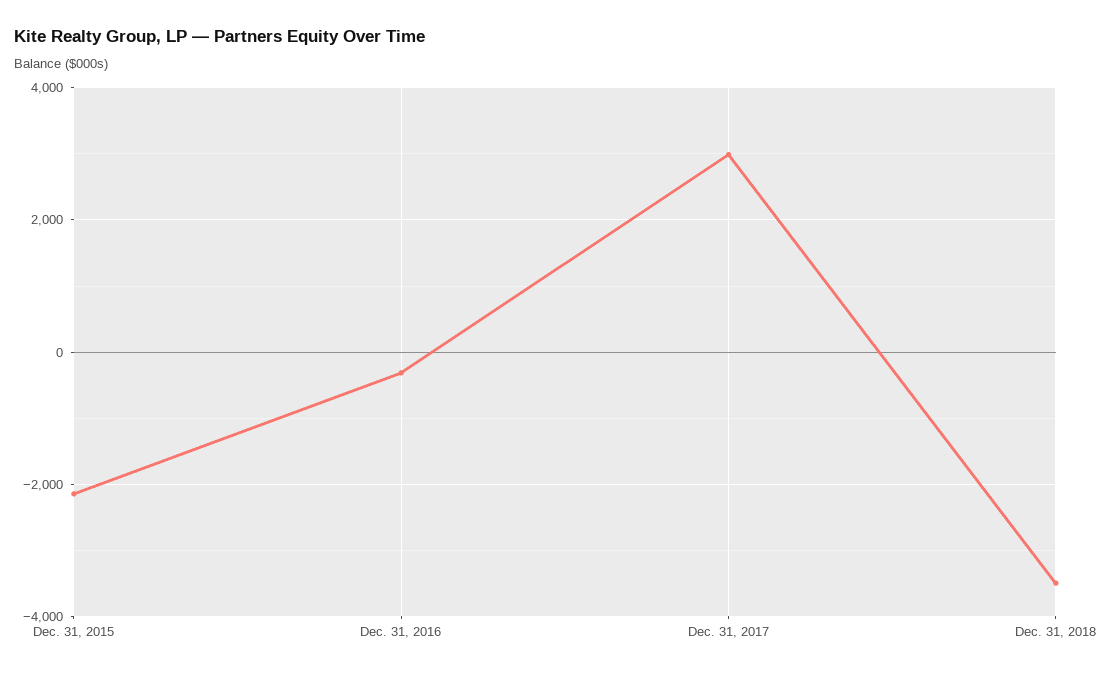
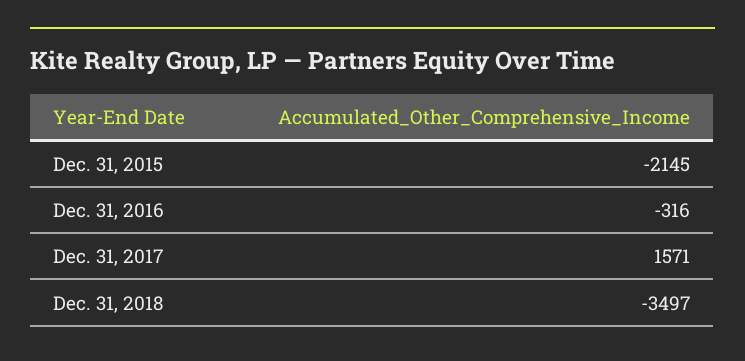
  {
    "Dec. 31, 2015": -2145,
    "Dec. 31, 2016": -316,
-   "Dec. 31, 2017": 3000,
+   "Dec. 31, 2017": 1571,
    "Dec. 31, 2018": -3497
  }

